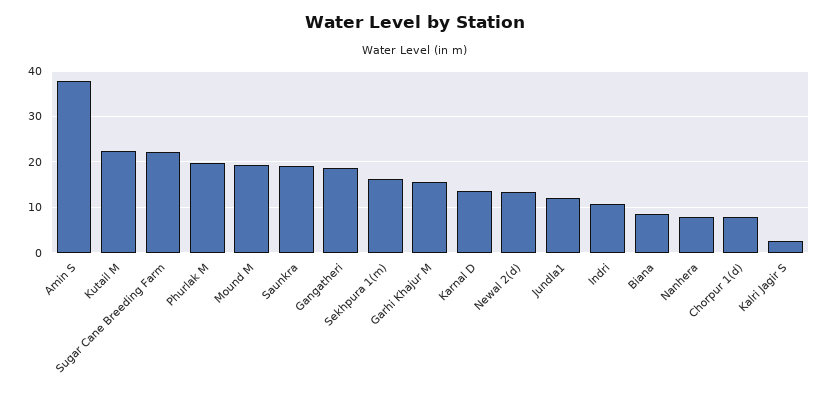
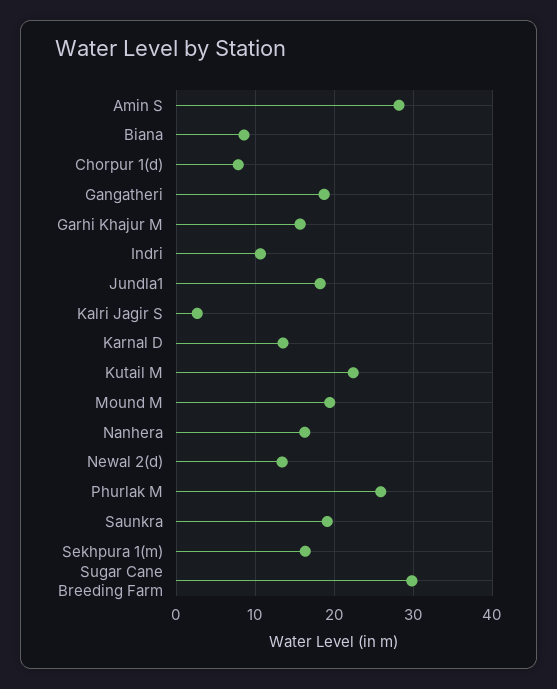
  {
-   "Amin S": 38,
+   "Amin S": 28,
    "Kutail M": 22,
-   "Sugar Cane Breeding Farm": 22,
+   "Sugar Cane Breeding Farm": 30,
-   "Phurlak M": 20,
+   "Phurlak M": 26,
    "Mound M": 19,
    "Saunkra": 19,
    "Gangatheri": 19,
    "Sekhpura 1(m)": 16,
    "Garhi Khajur M": 16,
    "Karnal D": 14,
    "Newal 2(d)": 13,
-   "Jundla1": 12,
+   "Jundla1": 18,
    "Indri": 11,
    "Biana": 9,
-   "Nanhera": 8,
+   "Nanhera": 16,
    "Chorpur 1(d)": 8,
    "Kalri Jagir S": 3
  }

